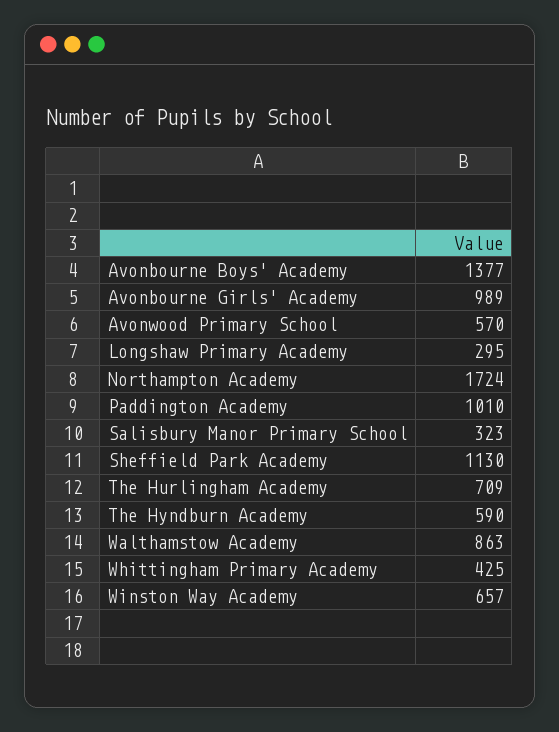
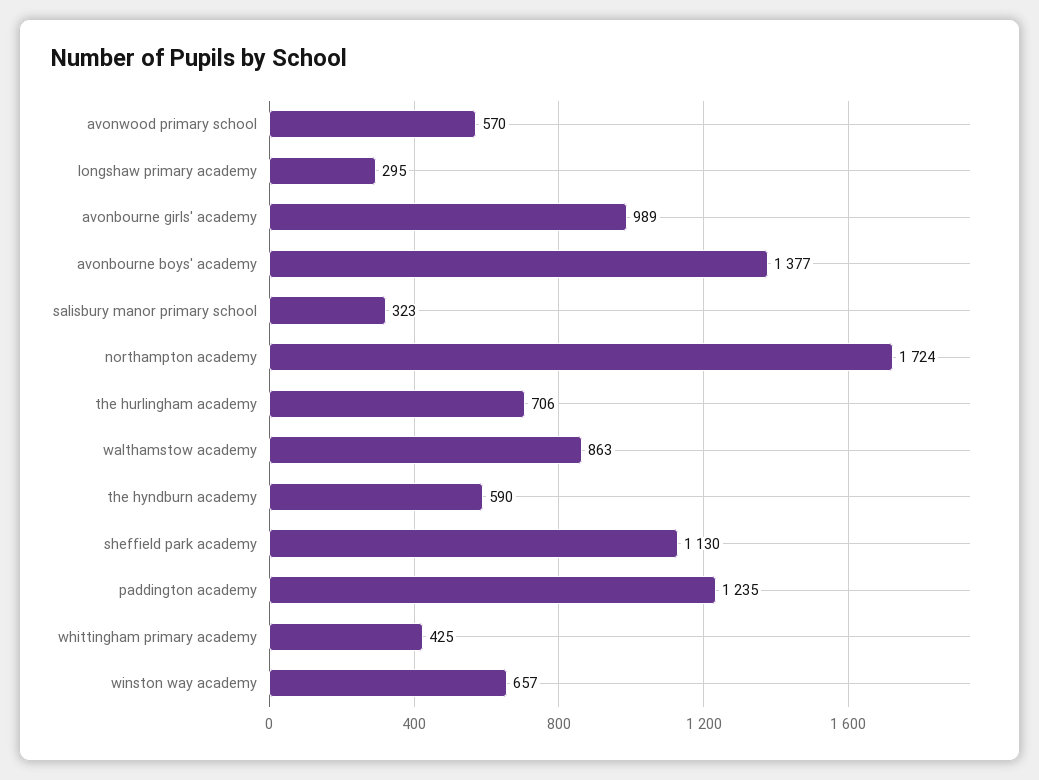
  {
    "Avonbourne Boys' Academy": 1377,
    "Avonbourne Girls' Academy": 989,
    "Avonwood Primary School": 570,
    "Longshaw Primary Academy": 295,
    "Northampton Academy": 1724,
-   "Paddington Academy": 1010,
+   "Paddington Academy": 1235,
    "Salisbury Manor Primary School": 323,
    "Sheffield Park Academy": 1130,
-   "The Hurlingham Academy": 709,
+   "The Hurlingham Academy": 706,
    "The Hyndburn Academy": 590,
    "Walthamstow Academy": 863,
    "Whittingham Primary Academy": 425,
    "Winston Way Academy": 657
  }

